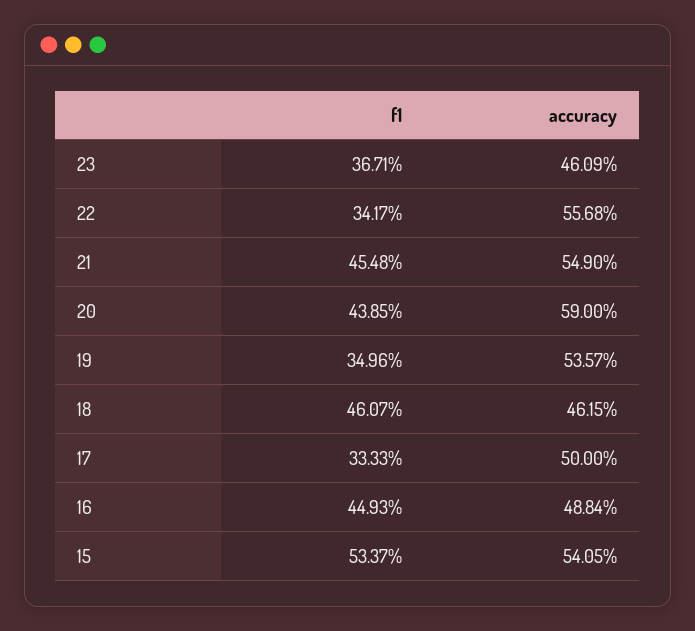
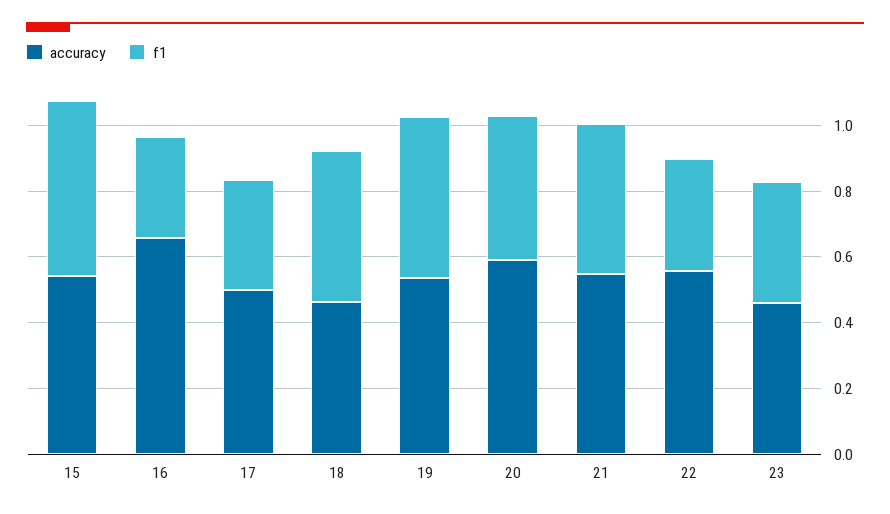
  {
    "f1": {
      "23": 0.3671,
      "22": 0.3417,
      "21": 0.4548,
      "20": 0.4385,
-     "19": 0.3496,
+     "19": 0.5,
      "18": 0.4607,
      "17": 0.3333,
-     "16": 0.4493,
+     "16": 0.3,
      "15": 0.5337
    },
    "accuracy": {
      "23": 0.4609,
      "22": 0.5568,
      "21": 0.549,
      "20": 0.59,
      "19": 0.5357,
      "18": 0.4615,
      "17": 0.5,
-     "16": 0.4884,
+     "16": 0.65,
      "15": 0.5405
    }
  }

